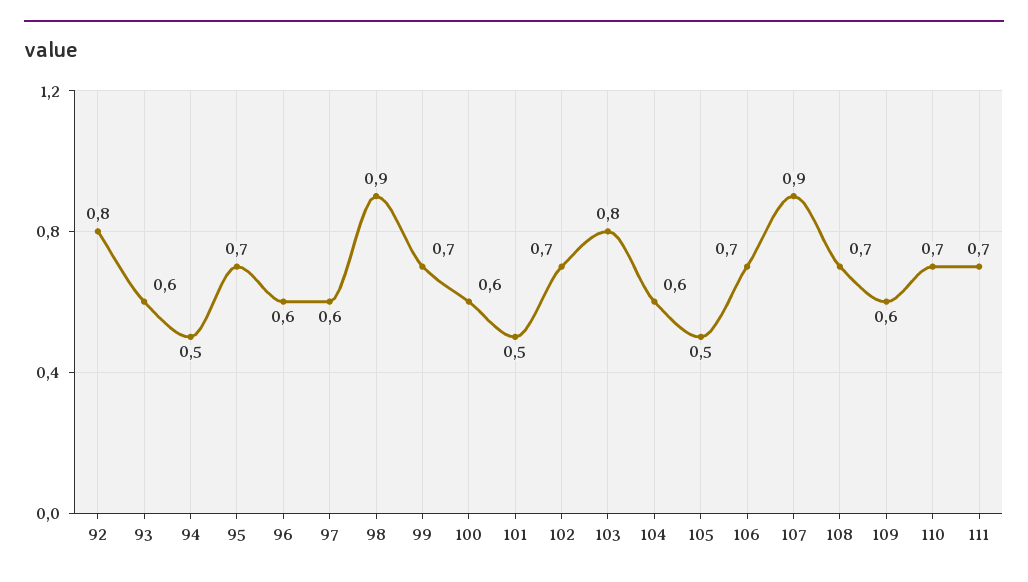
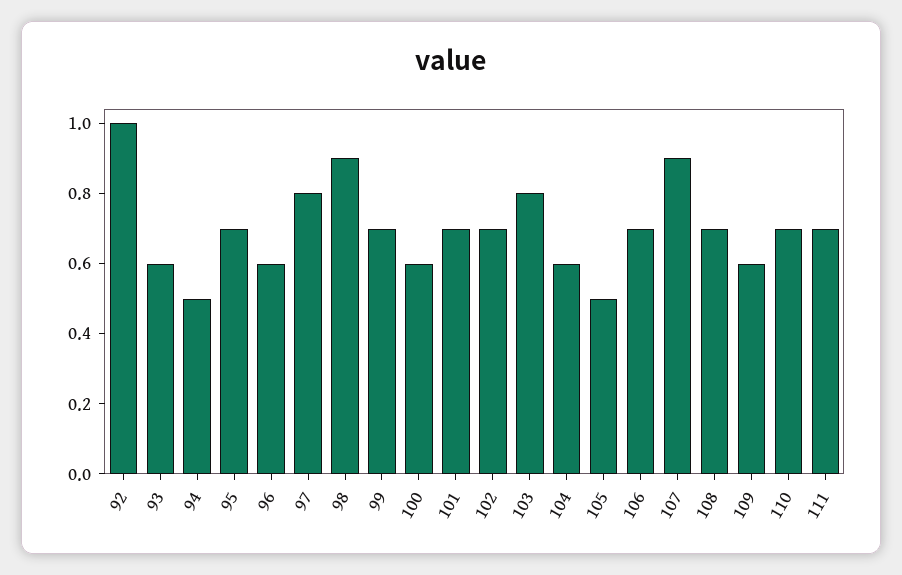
  {
-   "92": 0.8,
+   "92": 1,
    "93": 0.6,
    "94": 0.5,
    "95": 0.7,
    "96": 0.6,
-   "97": 0.6,
+   "97": 0.8,
    "98": 0.9,
    "99": 0.7,
    "100": 0.6,
-   "101": 0.5,
+   "101": 0.7,
    "102": 0.7,
    "103": 0.8,
    "104": 0.6,
    "105": 0.5,
    "106": 0.7,
    "107": 0.9,
    "108": 0.7,
    "109": 0.6,
    "110": 0.7,
    "111": 0.7
  }

